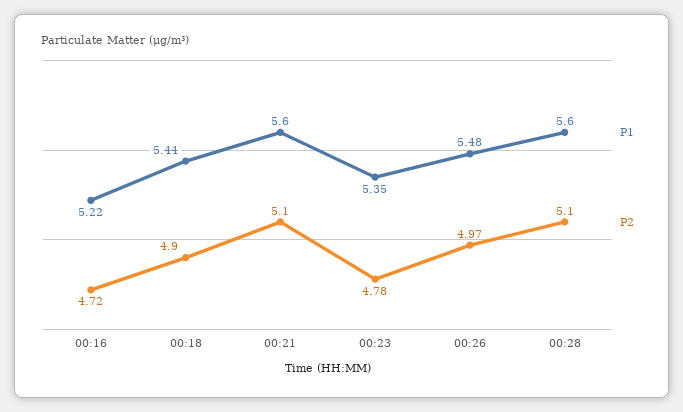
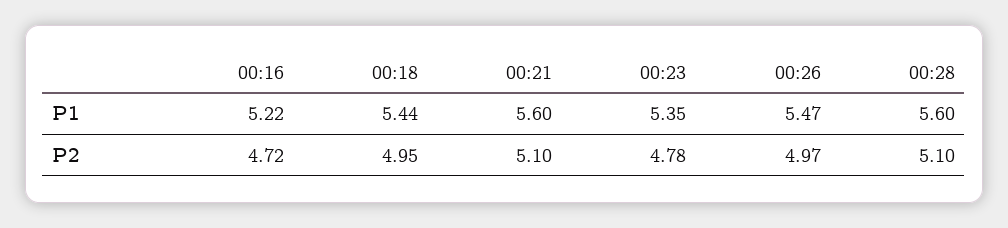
  {
    "P1": {
      "00:16": 5.22,
      "00:18": 5.44,
      "00:21": 5.6,
      "00:23": 5.35,
-     "00:26": 5.48,
+     "00:26": 5.47,
      "00:28": 5.6
    },
    "P2": {
      "00:16": 4.72,
-     "00:18": 4.9,
+     "00:18": 4.95,
      "00:21": 5.1,
      "00:23": 4.78,
      "00:26": 4.97,
      "00:28": 5.1
    }
  }

